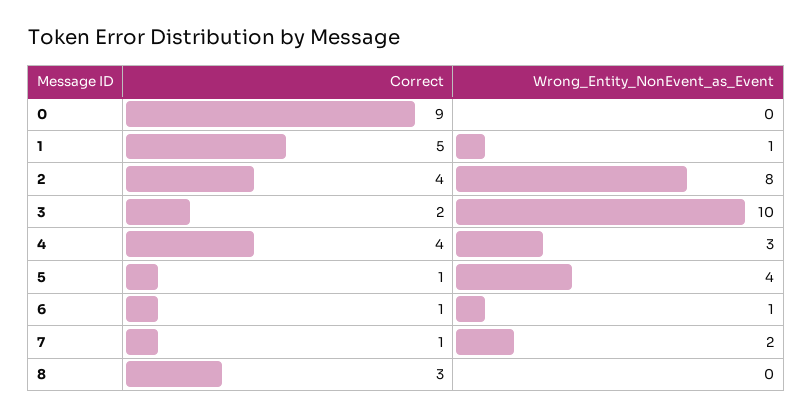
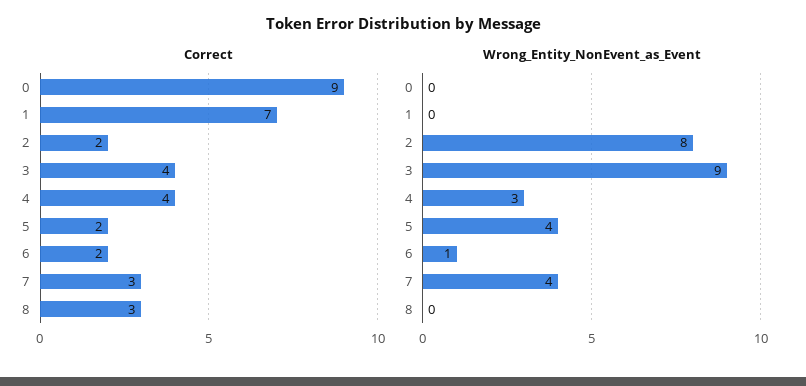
  {
    "Correct": {
      "0": 9,
-     "1": 5,
+     "1": 7,
-     "2": 4,
+     "2": 2,
-     "3": 2,
+     "3": 4,
      "4": 4,
-     "5": 1,
+     "5": 2,
-     "6": 1,
+     "6": 2,
-     "7": 1,
+     "7": 3,
      "8": 3
    },
    "Wrong_Entity_NonEvent_as_Event": {
      "0": 0,
-     "1": 1,
+     "1": 0,
      "2": 8,
-     "3": 10,
+     "3": 9,
      "4": 3,
      "5": 4,
      "6": 1,
-     "7": 2,
+     "7": 4,
      "8": 0
    }
  }

